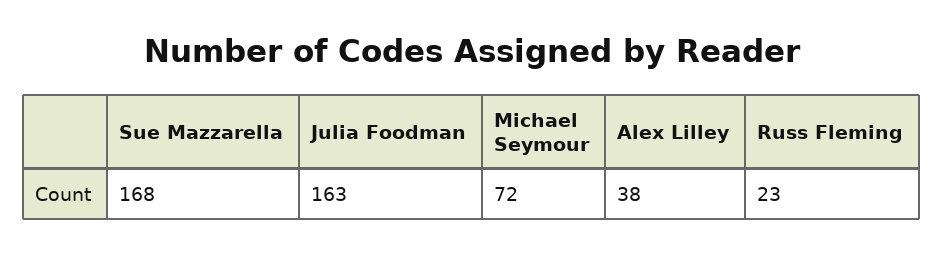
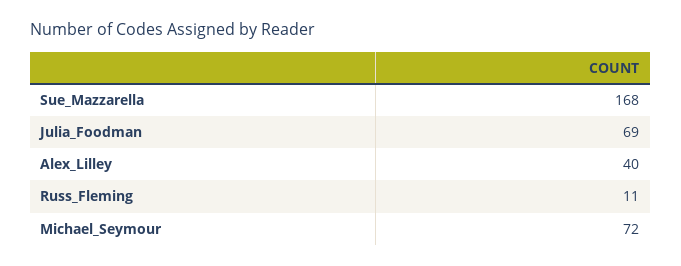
  {
    "Sue Mazzarella": 168,
-   "Julia Foodman": 163,
+   "Julia Foodman": 69,
    "Michael Seymour": 72,
-   "Alex Lilley": 38,
+   "Alex Lilley": 40,
-   "Russ Fleming": 23
+   "Russ Fleming": 11
  }

